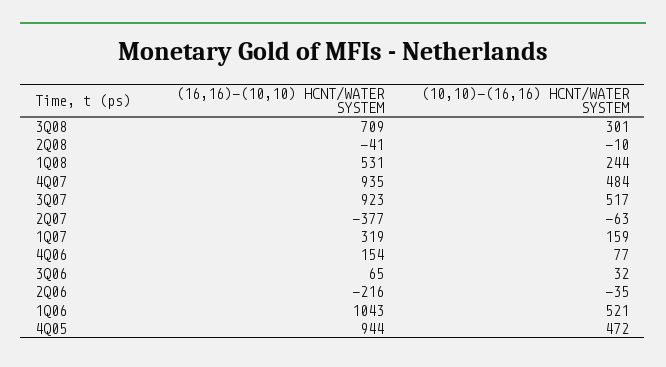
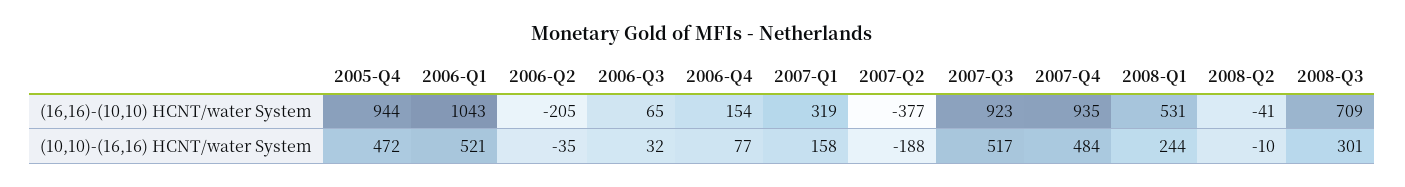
  {
    "(16,16)-(10,10) HCNT/WATER SYSTEM": {
      "3Q08": 709,
      "2Q08": -41,
      "1Q08": 531,
      "4Q07": 935,
      "3Q07": 923,
      "2Q07": -377,
      "1Q07": 319,
      "4Q06": 154,
      "3Q06": 65,
-     "2Q06": -216,
+     "2Q06": -205,
      "1Q06": 1043,
      "4Q05": 944
    },
    "(10,10)-(16,16) HCNT/WATER SYSTEM": {
      "3Q08": 301,
      "2Q08": -10,
      "1Q08": 244,
      "4Q07": 484,
      "3Q07": 517,
-     "2Q07": -63,
+     "2Q07": -188,
-     "1Q07": 159,
+     "1Q07": 158,
      "4Q06": 77,
      "3Q06": 32,
      "2Q06": -35,
      "1Q06": 521,
      "4Q05": 472
    }
  }

